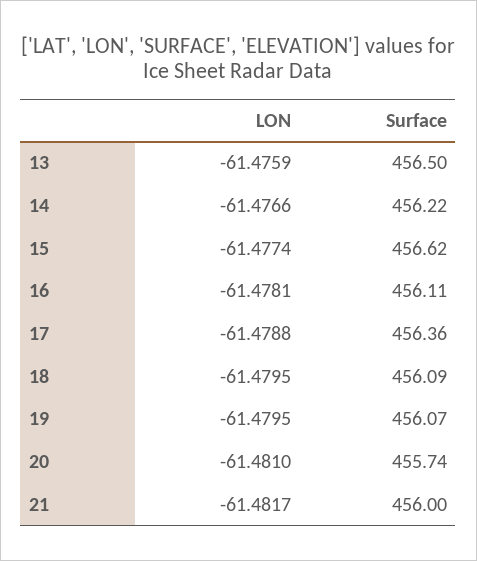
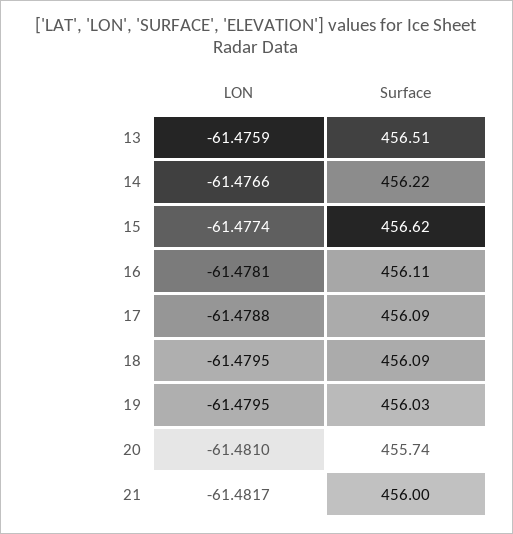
  {
    "LON": {
      "13": -61.4759,
      "14": -61.4766,
      "15": -61.4774,
      "16": -61.4781,
      "17": -61.4788,
      "18": -61.4795,
      "19": -61.4795,
      "20": -61.481,
      "21": -61.4817
    },
    "Surface": {
-     "13": 456.5,
+     "13": 456.51,
      "14": 456.22,
      "15": 456.62,
      "16": 456.11,
-     "17": 456.36,
+     "17": 456.09,
      "18": 456.09,
-     "19": 456.07,
+     "19": 456.03,
      "20": 455.74,
      "21": 456
    }
  }

